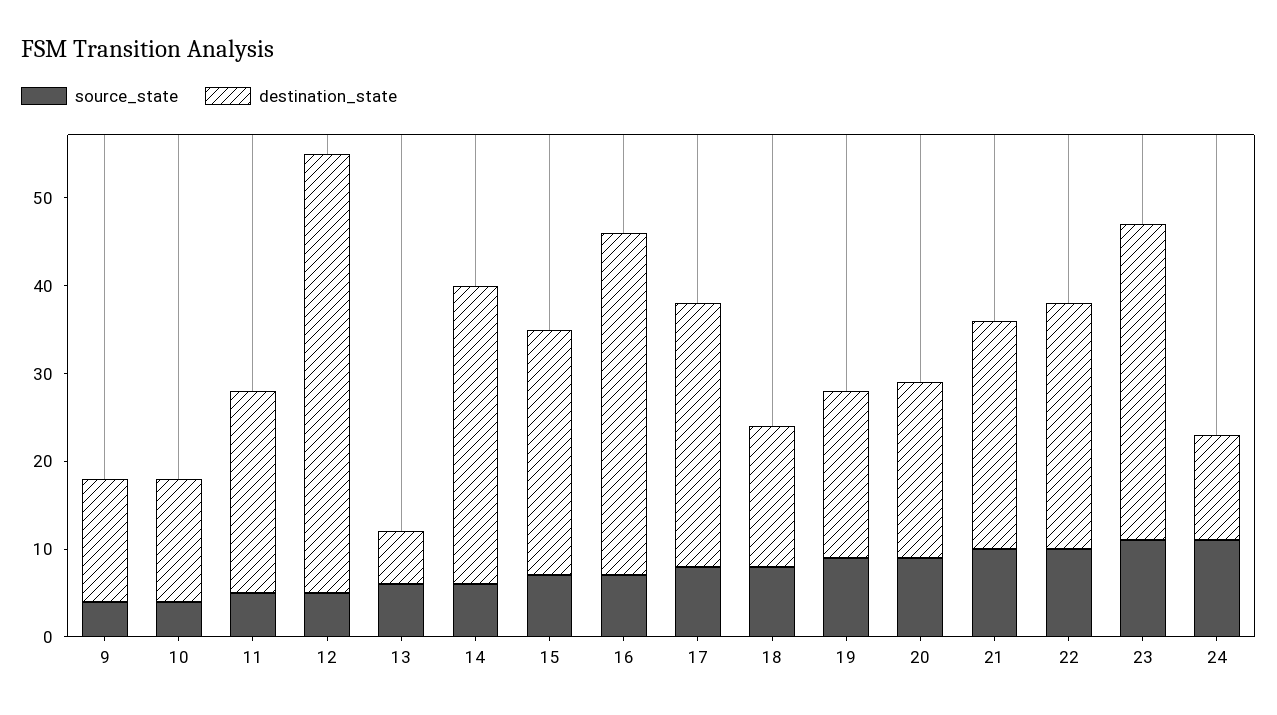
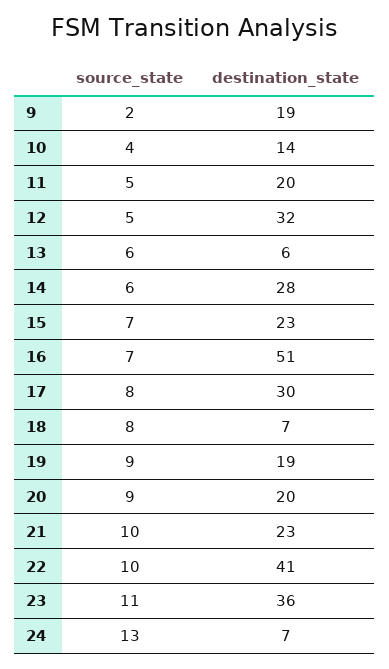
  {
    "source_state": {
-     "9": 4,
+     "9": 2,
      "10": 4,
      "11": 5,
      "12": 5,
      "13": 6,
      "14": 6,
      "15": 7,
      "16": 7,
      "17": 8,
      "18": 8,
      "19": 9,
      "20": 9,
      "21": 10,
      "22": 10,
      "23": 11,
-     "24": 11
+     "24": 13
    },
    "destination_state": {
-     "9": 14,
+     "9": 19,
      "10": 14,
-     "11": 23,
+     "11": 20,
-     "12": 50,
+     "12": 32,
      "13": 6,
-     "14": 34,
+     "14": 28,
-     "15": 28,
+     "15": 23,
-     "16": 39,
+     "16": 51,
      "17": 30,
-     "18": 16,
+     "18": 7,
      "19": 19,
      "20": 20,
-     "21": 26,
+     "21": 23,
-     "22": 28,
+     "22": 41,
      "23": 36,
-     "24": 12
+     "24": 7
    }
  }

